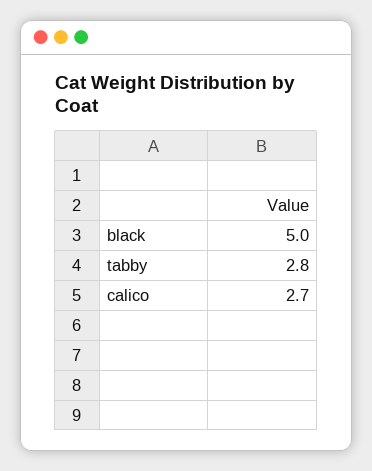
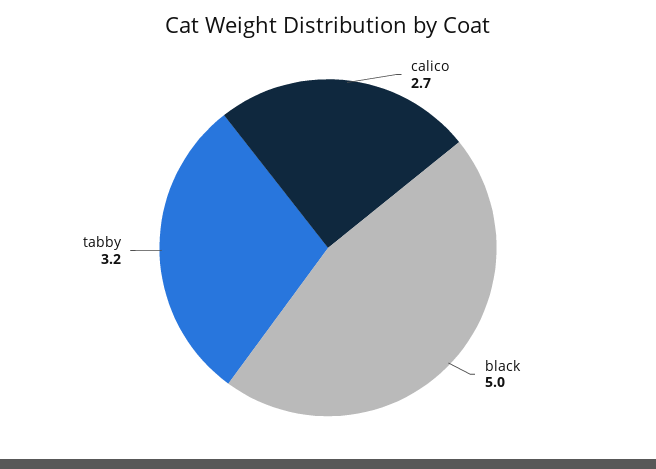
  {
    "black": 5,
-   "tabby": 2.8,
+   "tabby": 3.2,
    "calico": 2.7
  }

